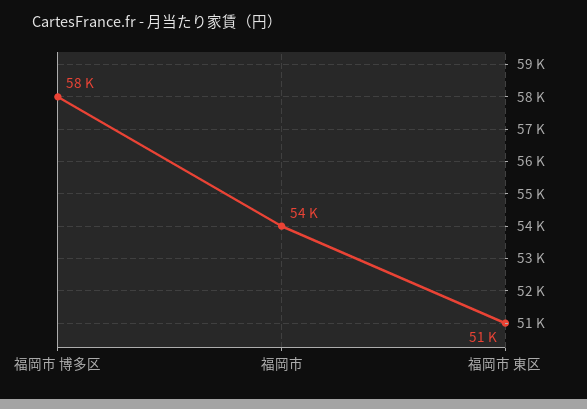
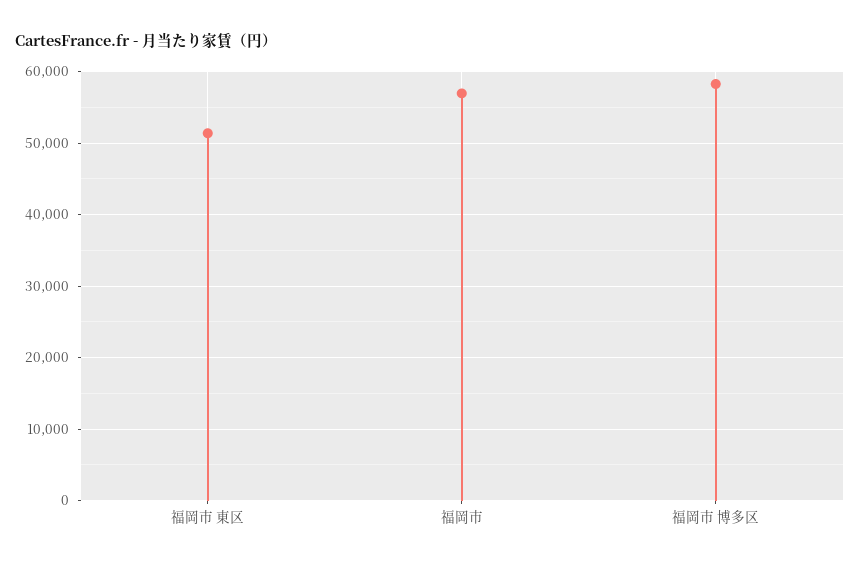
  {
    "福岡市 博多区": 58000,
-   "福岡市": 54000,
+   "福岡市": 57000,
    "福岡市 東区": 51000
  }

